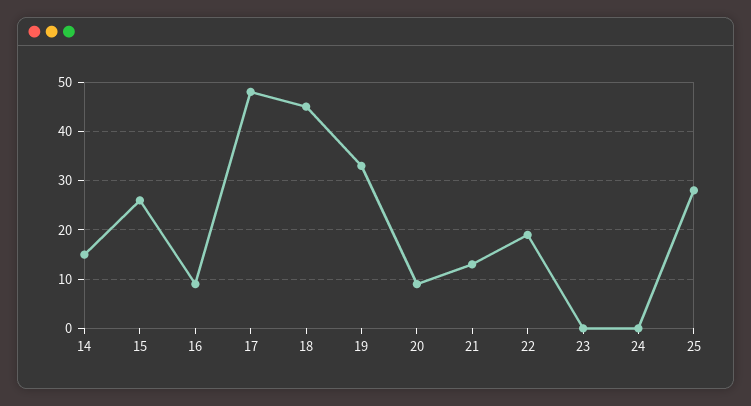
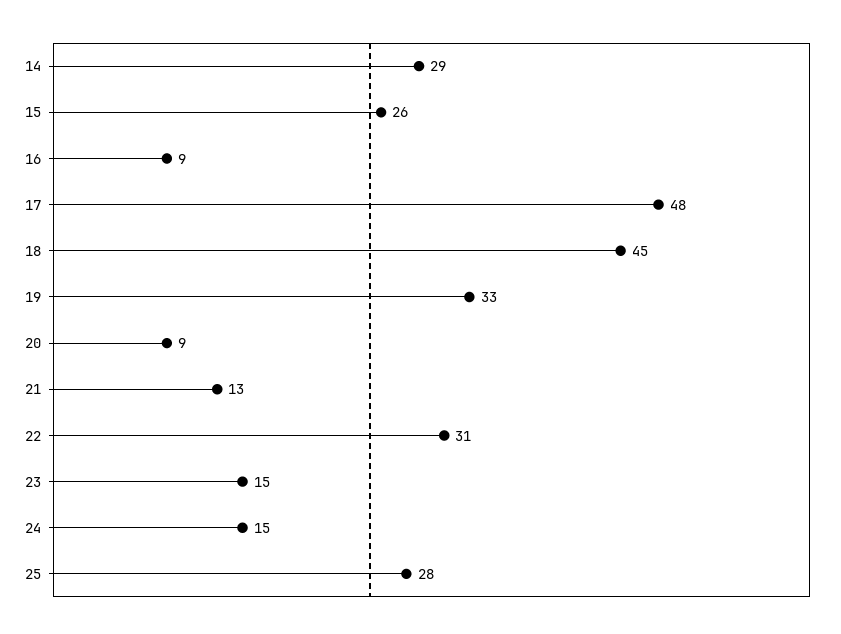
  {
-   "14": 15,
+   "14": 29,
    "15": 26,
    "16": 9,
    "17": 48,
    "18": 45,
    "19": 33,
    "20": 9,
    "21": 13,
-   "22": 20,
+   "22": 31,
-   "23": 0,
+   "23": 15,
-   "24": 0,
+   "24": 15,
    "25": 28
  }

